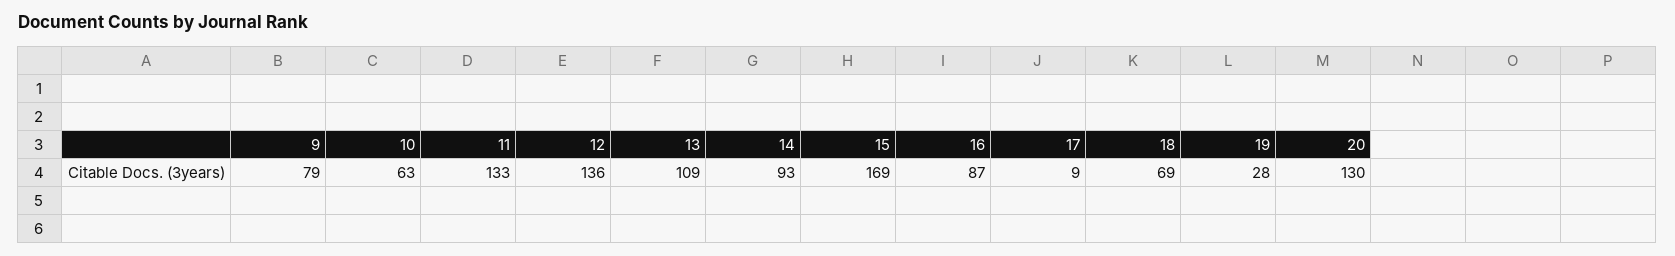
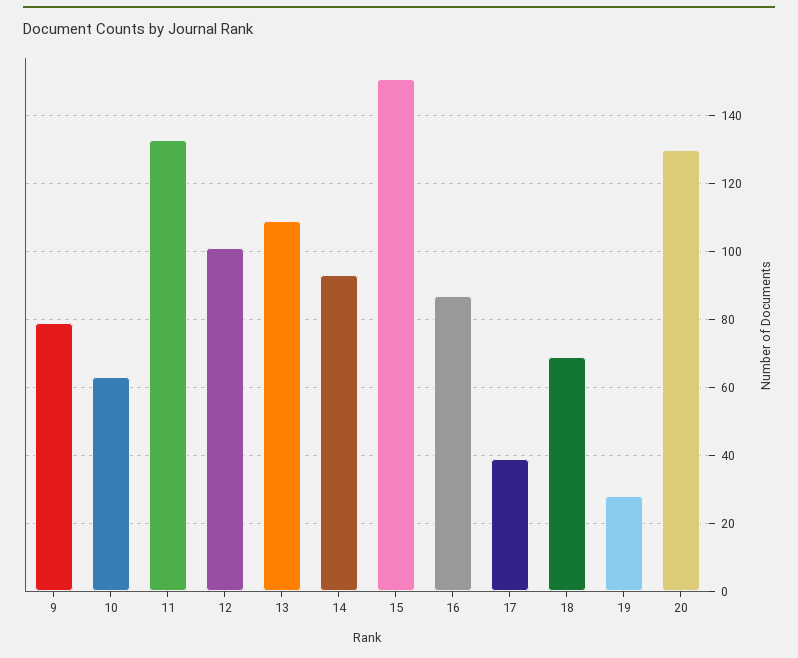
  {
    "9": 79,
    "10": 63,
    "11": 133,
-   "12": 136,
+   "12": 100,
    "13": 109,
    "14": 93,
-   "15": 169,
+   "15": 150,
    "16": 87,
-   "17": 9,
+   "17": 40,
    "18": 69,
    "19": 28,
    "20": 130
  }

